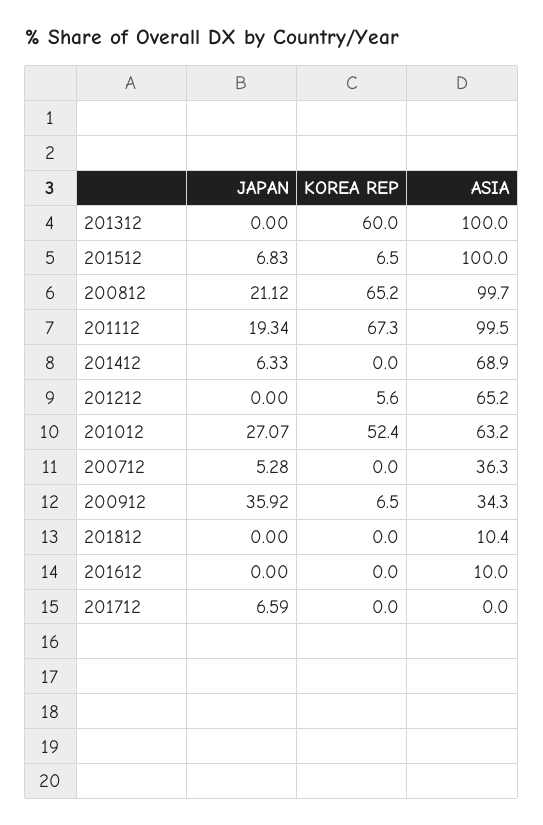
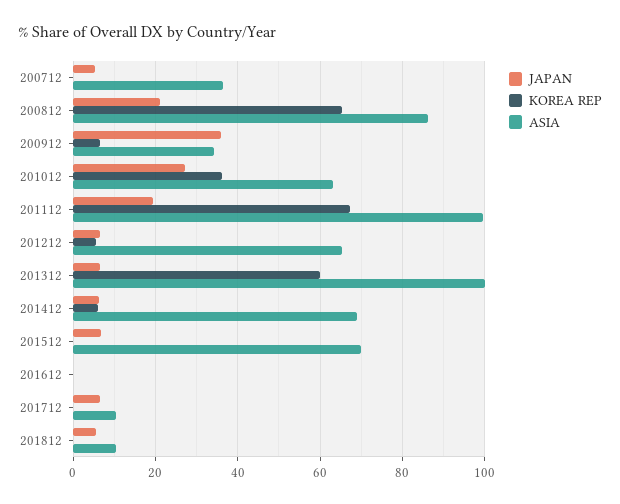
  {
    "JAPAN": {
-     "201312": 0,
+     "201312": 6,
      "201512": 6.83,
      "200812": 21.12,
      "201112": 19.34,
      "201412": 6.33,
-     "201212": 0,
+     "201212": 6,
      "201012": 27.07,
      "200712": 5.28,
      "200912": 35.92,
-     "201812": 0,
+     "201812": 6,
      "201612": 0,
      "201712": 6.59
    },
    "KOREA REP": {
      "201312": 60,
-     "201512": 6.5,
+     "201512": 0,
      "200812": 65.2,
      "201112": 67.3,
-     "201412": 0,
+     "201412": 6,
      "201212": 5.6,
-     "201012": 52.4,
+     "201012": 36,
      "200712": 0,
      "200912": 6.5,
      "201812": 0,
      "201612": 0,
      "201712": 0
    },
    "ASIA": {
      "201312": 100,
-     "201512": 100,
+     "201512": 70,
-     "200812": 99.7,
+     "200812": 86,
      "201112": 99.5,
      "201412": 68.9,
      "201212": 65.2,
      "201012": 63.2,
      "200712": 36.3,
      "200912": 34.3,
      "201812": 10.4,
-     "201612": 10,
+     "201612": 0,
-     "201712": 0
+     "201712": 10
    }
  }

